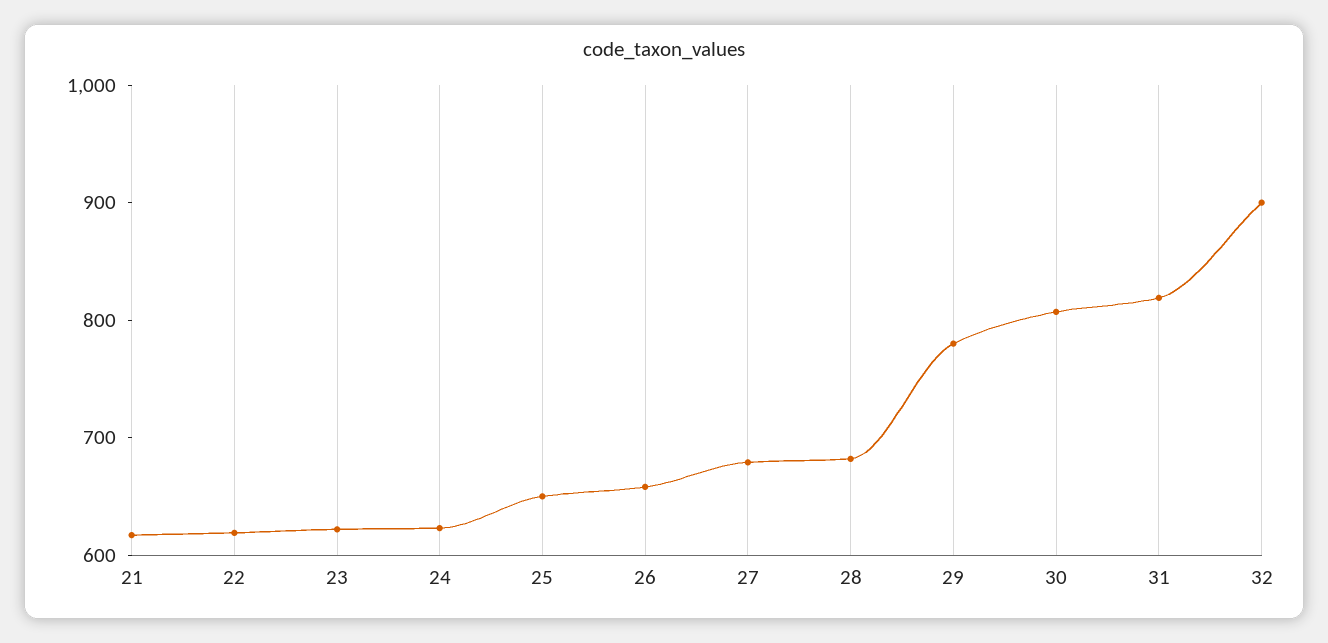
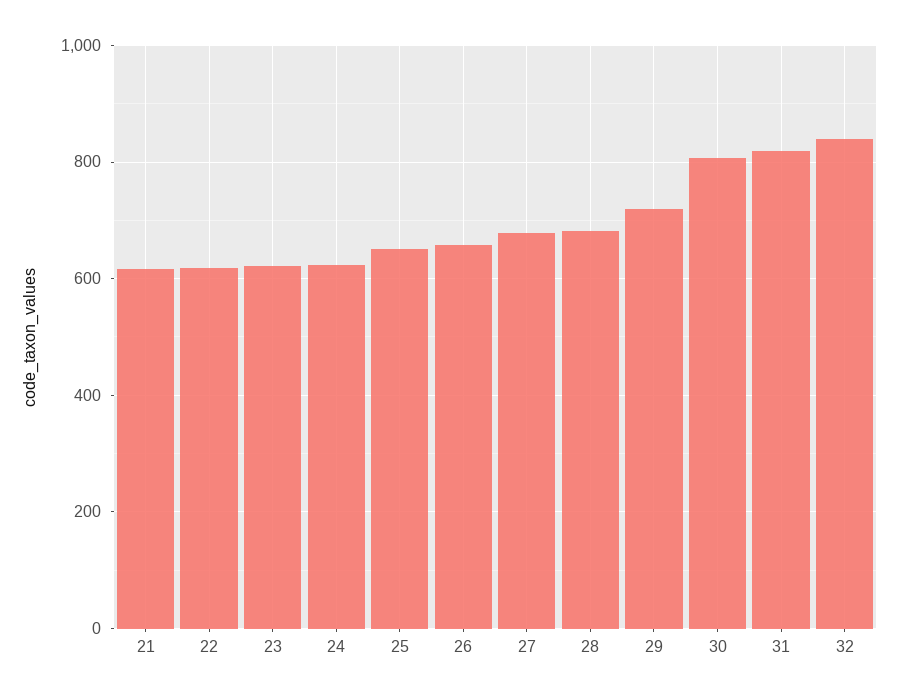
  {
    "21": 620,
    "22": 620,
    "23": 620,
    "24": 620,
    "25": 660,
    "26": 660,
    "27": 680,
    "28": 680,
-   "29": 780,
+   "29": 720,
    "30": 800,
    "31": 820,
-   "32": 900
+   "32": 840
  }

